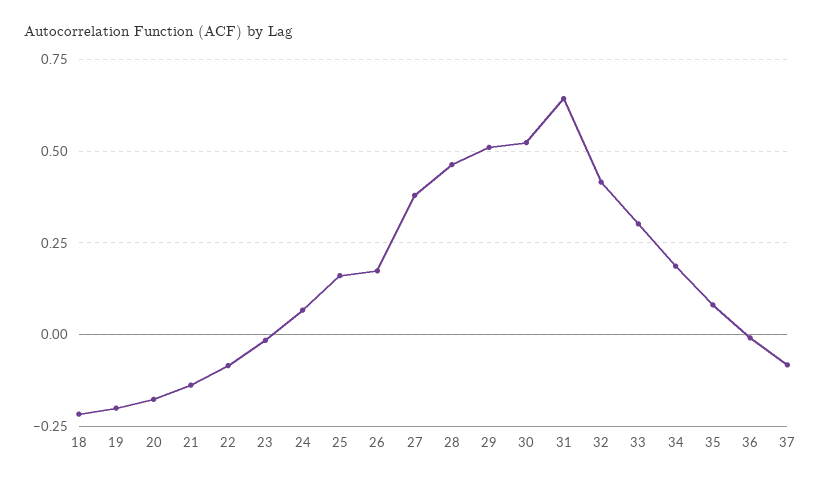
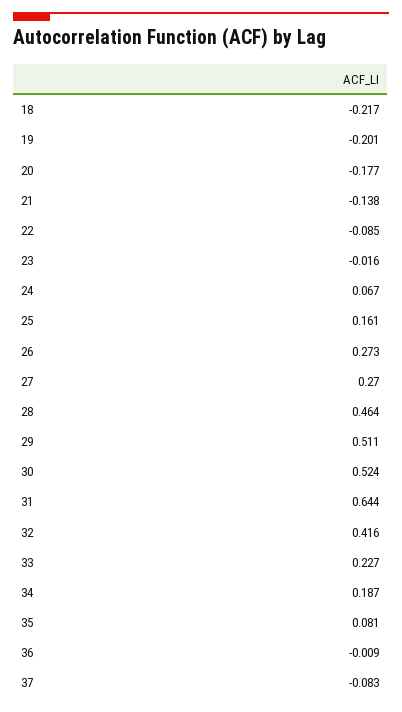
  {
    "18": -0.217,
    "19": -0.201,
    "20": -0.177,
    "21": -0.138,
    "22": -0.085,
    "23": -0.016,
    "24": 0.067,
    "25": 0.161,
-   "26": 0.175,
+   "26": 0.273,
-   "27": 0.375,
+   "27": 0.27,
    "28": 0.464,
    "29": 0.511,
    "30": 0.524,
    "31": 0.644,
    "32": 0.416,
-   "33": 0.3,
+   "33": 0.227,
    "34": 0.187,
    "35": 0.081,
    "36": -0.009,
    "37": -0.083
  }

